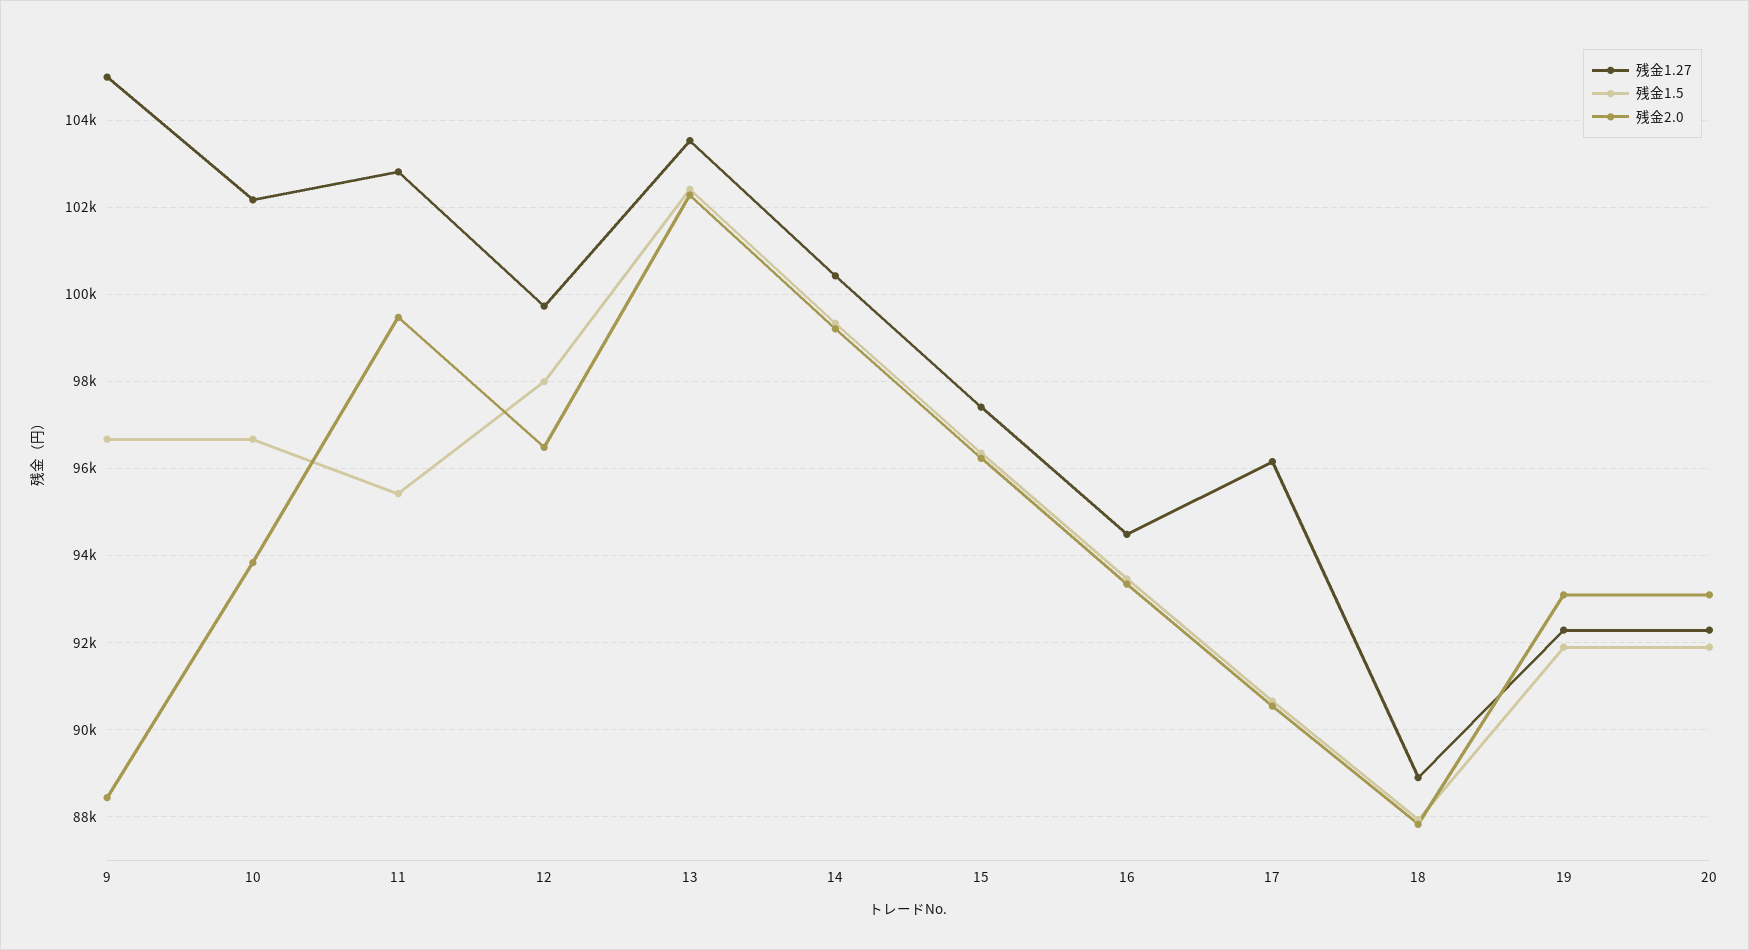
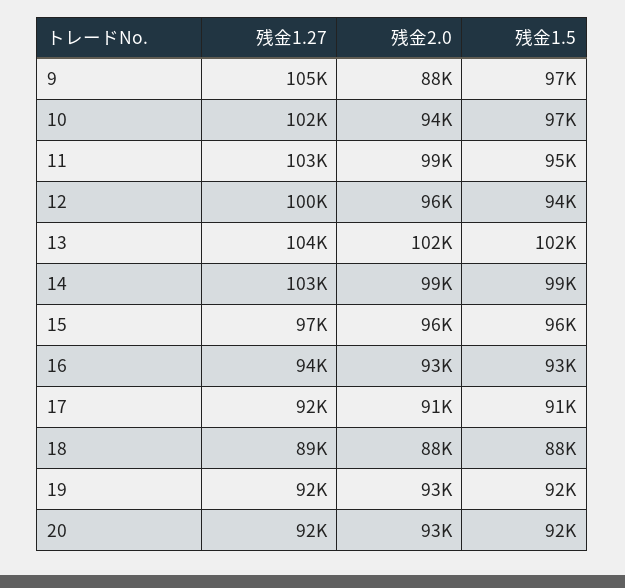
  {
    "残金1.27": {
      "9": 105000,
      "10": 102000,
      "11": 103000,
      "12": 100000,
      "13": 104000,
-     "14": 100400,
+     "14": 103000,
      "15": 97000,
      "16": 94000,
-     "17": 96200,
+     "17": 92000,
      "18": 89000,
      "19": 92000,
      "20": 92000
    },
    "残金1.5": {
      "9": 97000,
      "10": 97000,
      "11": 95000,
-     "12": 98000,
+     "12": 94000,
      "13": 102000,
      "14": 99000,
      "15": 96000,
      "16": 93000,
      "17": 91000,
      "18": 88000,
      "19": 92000,
      "20": 92000
    },
    "残金2.0": {
      "9": 88000,
      "10": 94000,
      "11": 99000,
      "12": 96000,
      "13": 102000,
      "14": 99000,
      "15": 96000,
      "16": 93000,
      "17": 91000,
      "18": 88000,
      "19": 93000,
      "20": 93000
    }
  }

